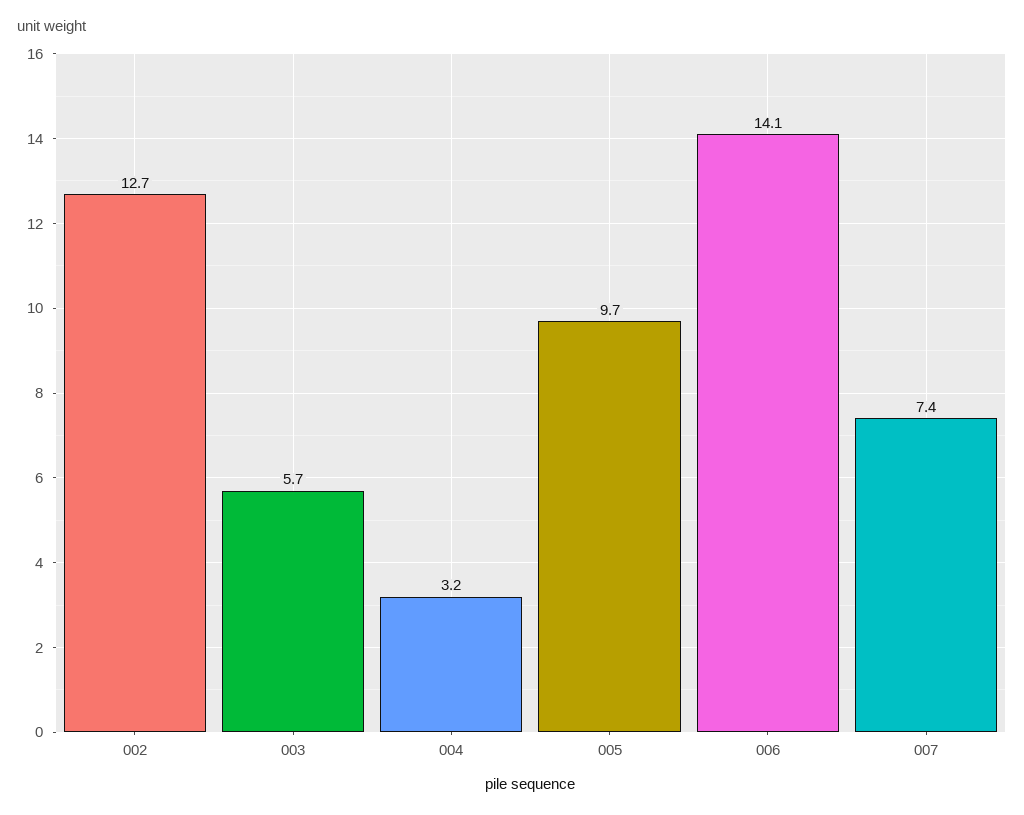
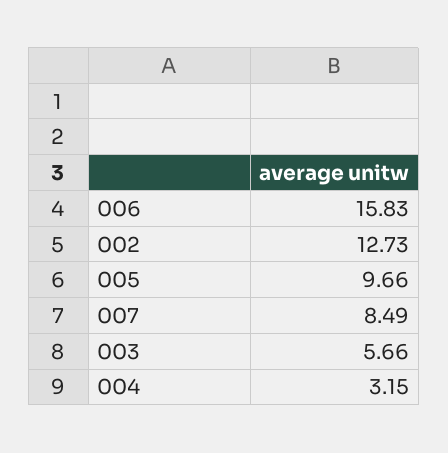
  {
    "002": 12.73,
    "003": 5.66,
    "004": 3.15,
    "005": 9.66,
-   "006": 14.1,
+   "006": 15.83,
-   "007": 7.4
+   "007": 8.49
  }

